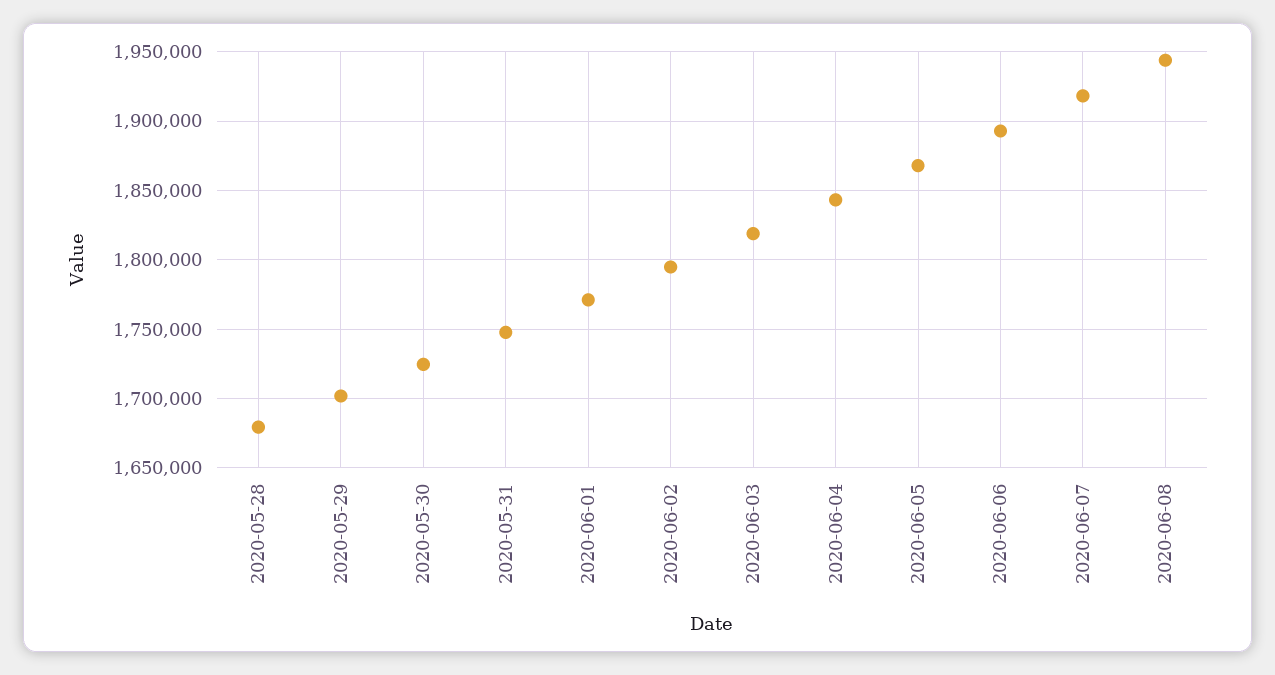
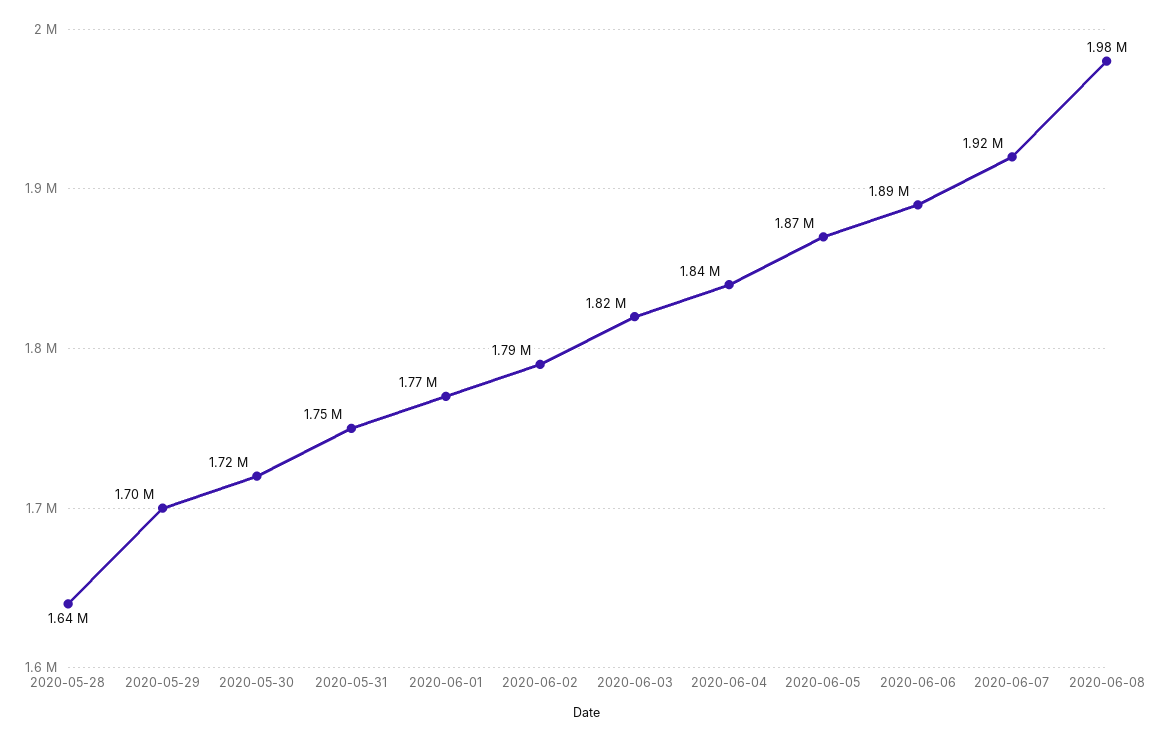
  {
-   "2020-05-28": 1680000,
+   "2020-05-28": 1640000,
    "2020-05-29": 1700000,
    "2020-05-30": 1720000,
    "2020-05-31": 1750000,
    "2020-06-01": 1770000,
    "2020-06-02": 1790000,
    "2020-06-03": 1820000,
    "2020-06-04": 1840000,
    "2020-06-05": 1870000,
    "2020-06-06": 1890000,
    "2020-06-07": 1920000,
-   "2020-06-08": 1945000
+   "2020-06-08": 1980000
  }

